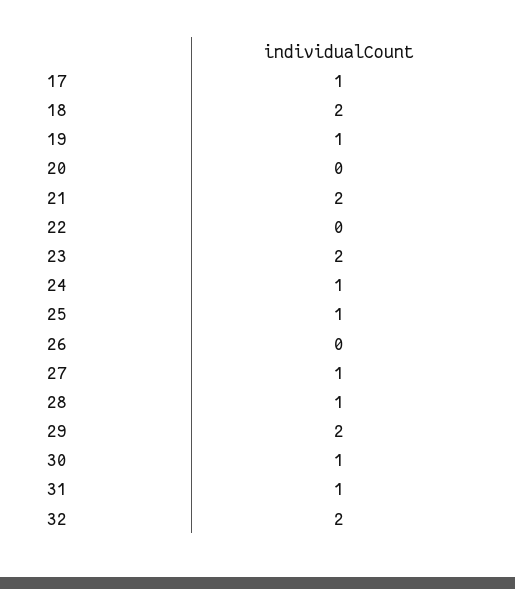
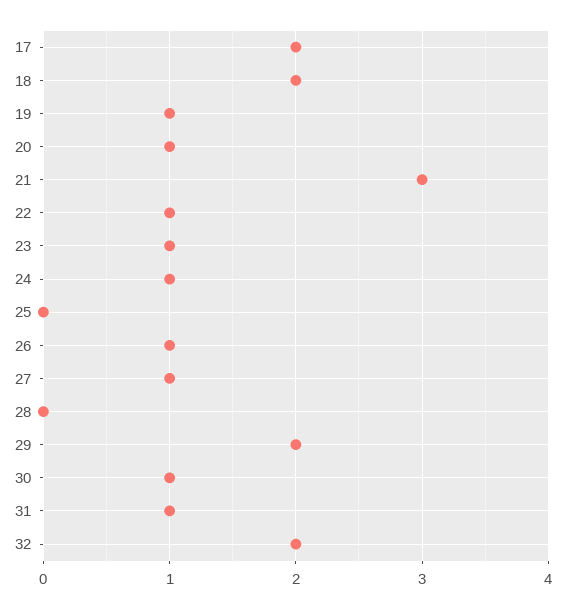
  {
-   "17": 1,
+   "17": 2,
    "18": 2,
    "19": 1,
-   "20": 0,
+   "20": 1,
-   "21": 2,
+   "21": 3,
-   "22": 0,
+   "22": 1,
-   "23": 2,
+   "23": 1,
    "24": 1,
-   "25": 1,
+   "25": 0,
-   "26": 0,
+   "26": 1,
    "27": 1,
-   "28": 1,
+   "28": 0,
    "29": 2,
    "30": 1,
    "31": 1,
    "32": 2
  }

